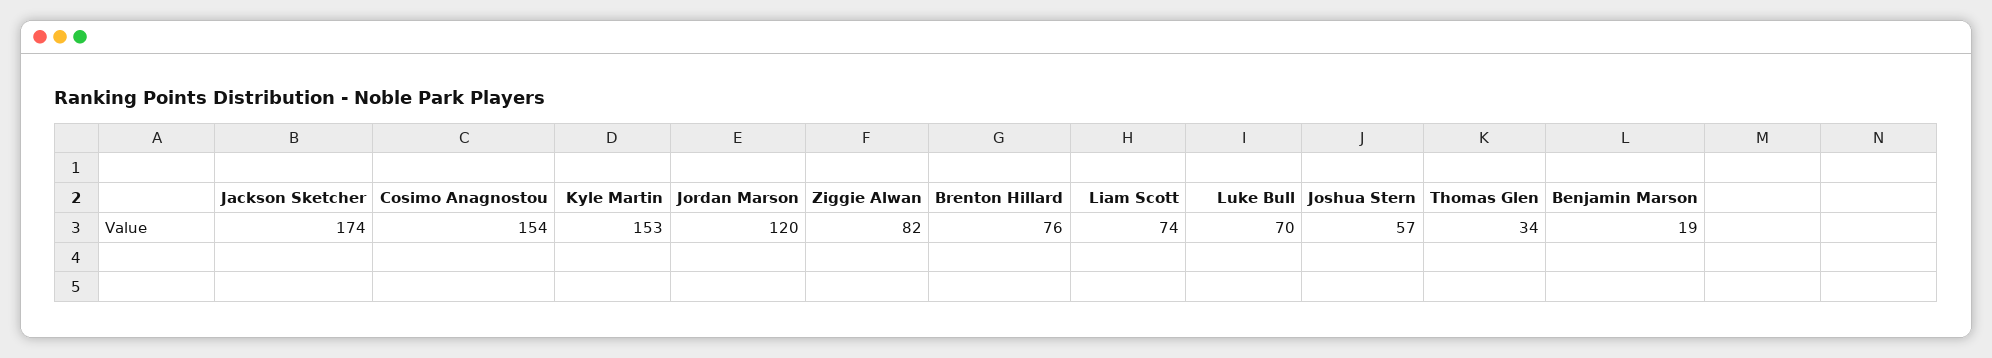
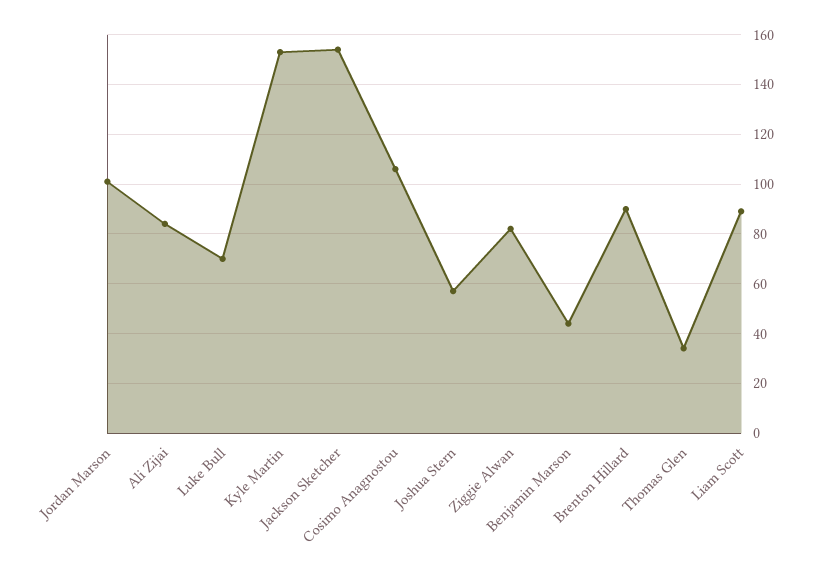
  {
-   "Jackson Sketcher": 174,
+   "Jackson Sketcher": 155,
-   "Cosimo Anagnostou": 154,
+   "Cosimo Anagnostou": 105,
    "Kyle Martin": 153,
-   "Jordan Marson": 120,
+   "Jordan Marson": 100,
    "Ziggie Alwan": 82,
-   "Brenton Hillard": 76,
+   "Brenton Hillard": 90,
-   "Liam Scott": 74,
+   "Liam Scott": 90,
    "Luke Bull": 70,
    "Joshua Stern": 57,
    "Thomas Glen": 34,
-   "Benjamin Marson": 19
+   "Benjamin Marson": 45,
+   "Ali Zijai": 85
  }

